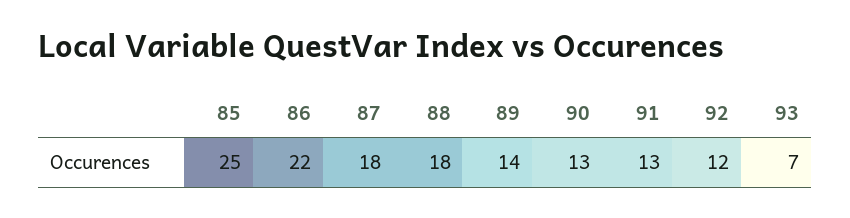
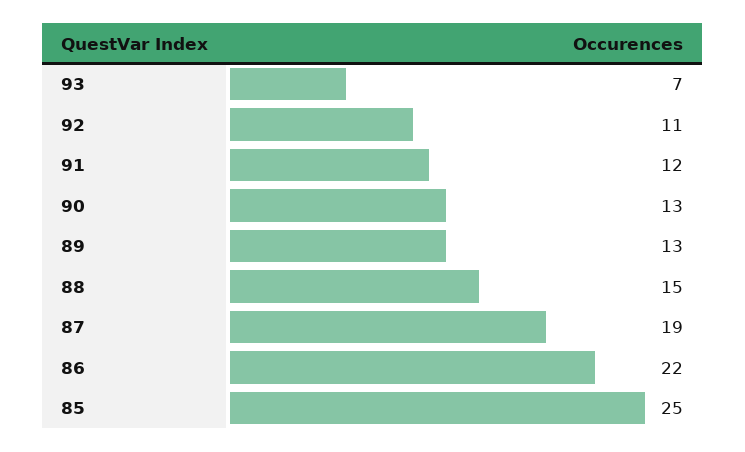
  {
    "85": 25,
    "86": 22,
-   "87": 18,
+   "87": 19,
-   "88": 18,
+   "88": 15,
-   "89": 14,
+   "89": 13,
    "90": 13,
-   "91": 13,
+   "91": 12,
-   "92": 12,
+   "92": 11,
    "93": 7
  }

